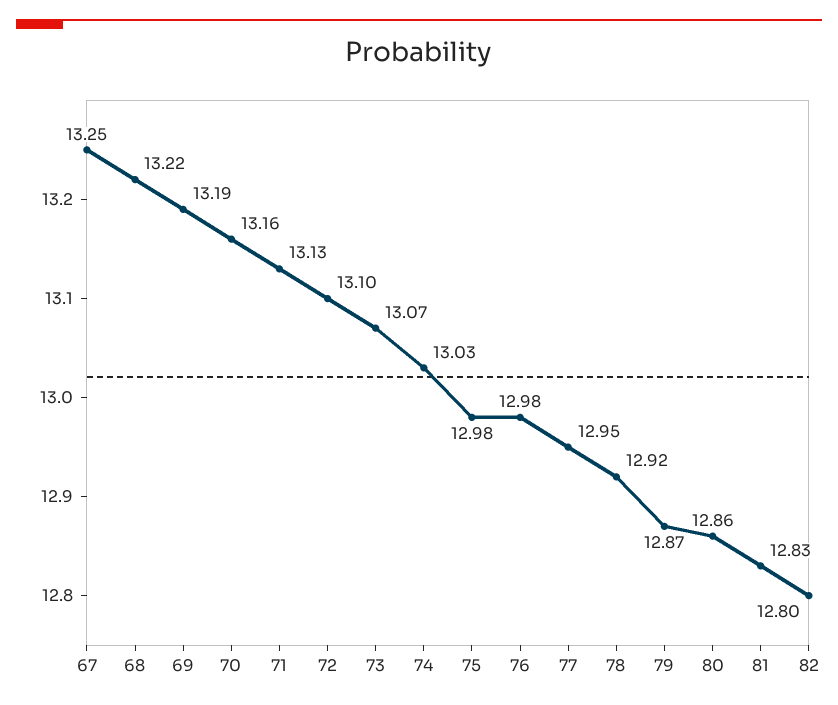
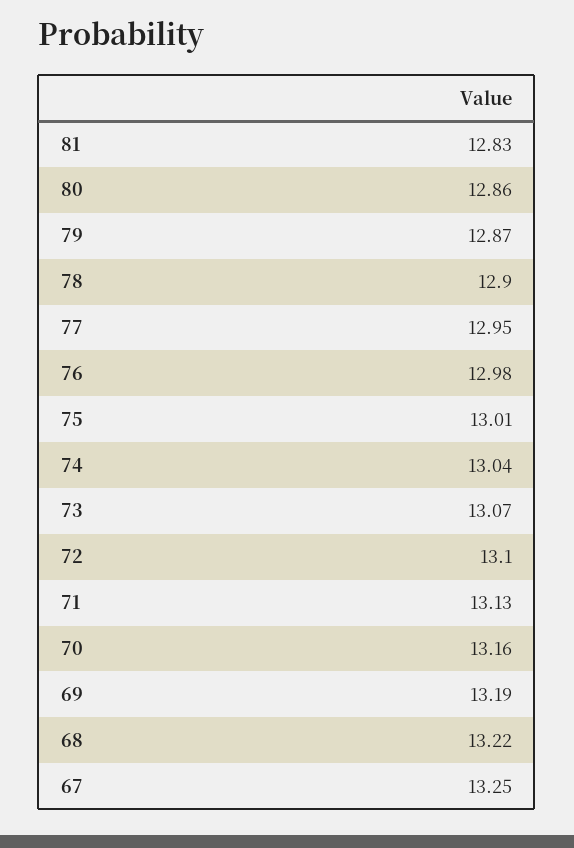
  {
    "67": 13.25,
    "68": 13.22,
    "69": 13.19,
    "70": 13.16,
    "71": 13.13,
    "72": 13.1,
    "73": 13.07,
-   "74": 13.03,
+   "74": 13.04,
-   "75": 12.98,
+   "75": 13.01,
    "76": 12.98,
    "77": 12.95,
-   "78": 12.92,
+   "78": 12.9,
    "79": 12.87,
    "80": 12.86,
-   "81": 12.83,
+   "81": 12.83
-   "82": 12.8
  }

